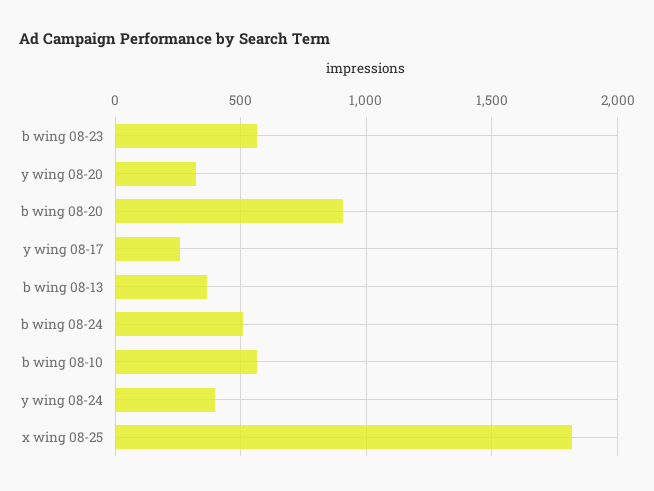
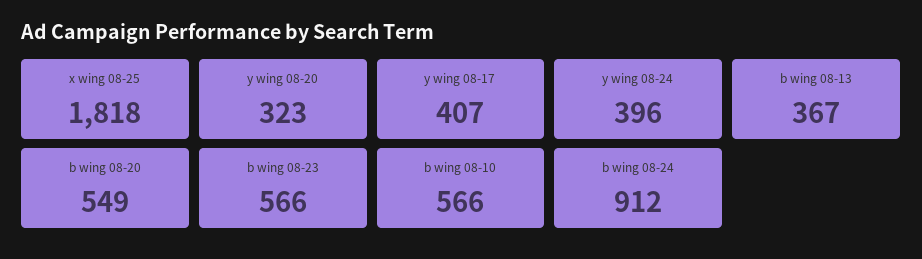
  {
    "b wing 08-23": 566,
    "y wing 08-20": 323,
-   "b wing 08-20": 900,
+   "b wing 08-20": 549,
-   "y wing 08-17": 250,
+   "y wing 08-17": 407,
    "b wing 08-13": 367,
-   "b wing 08-24": 500,
+   "b wing 08-24": 912,
    "b wing 08-10": 566,
    "y wing 08-24": 396,
    "x wing 08-25": 1818
  }

